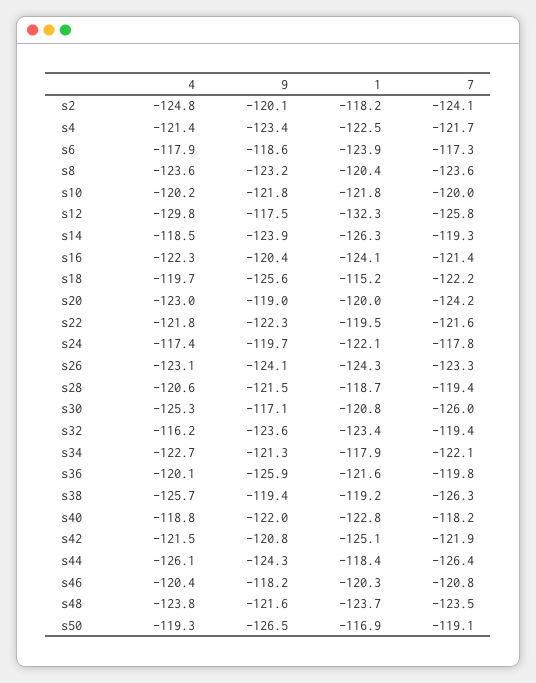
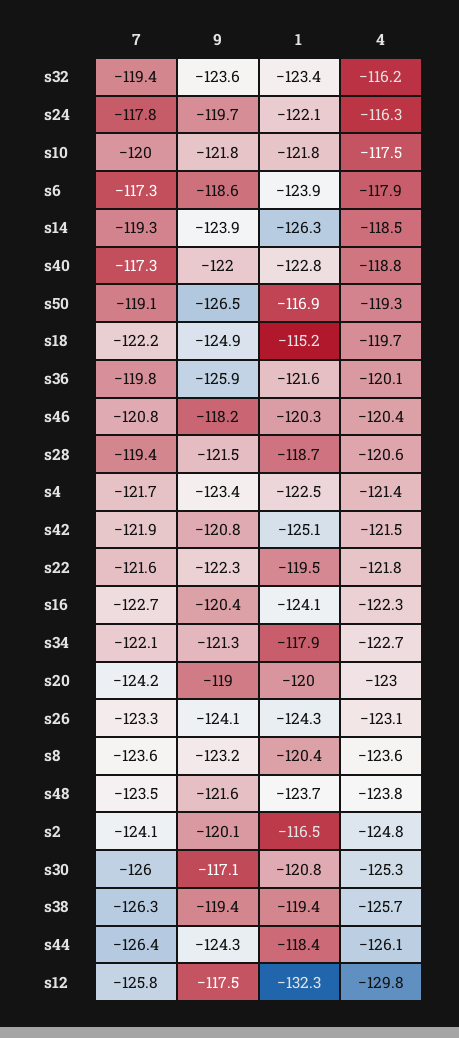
  {
    "4": {
      "s2": -124.8,
      "s4": -121.4,
      "s6": -117.9,
      "s8": -123.6,
-     "s10": -120.2,
+     "s10": -117.5,
      "s12": -129.8,
      "s14": -118.5,
      "s16": -122.3,
      "s18": -119.7,
      "s20": -123,
      "s22": -121.8,
-     "s24": -117.4,
+     "s24": -116.3,
      "s26": -123.1,
      "s28": -120.6,
      "s30": -125.3,
      "s32": -116.2,
      "s34": -122.7,
      "s36": -120.1,
      "s38": -125.7,
      "s40": -118.8,
      "s42": -121.5,
      "s44": -126.1,
      "s46": -120.4,
      "s48": -123.8,
      "s50": -119.3
    },
    "9": {
      "s2": -120.1,
      "s4": -123.4,
      "s6": -118.6,
      "s8": -123.2,
      "s10": -121.8,
      "s12": -117.5,
      "s14": -123.9,
      "s16": -120.4,
-     "s18": -125.6,
+     "s18": -124.9,
      "s20": -119,
      "s22": -122.3,
      "s24": -119.7,
      "s26": -124.1,
      "s28": -121.5,
      "s30": -117.1,
      "s32": -123.6,
      "s34": -121.3,
      "s36": -125.9,
      "s38": -119.4,
      "s40": -122,
      "s42": -120.8,
      "s44": -124.3,
      "s46": -118.2,
      "s48": -121.6,
      "s50": -126.5
    },
    "1": {
-     "s2": -118.2,
+     "s2": -116.5,
      "s4": -122.5,
      "s6": -123.9,
      "s8": -120.4,
      "s10": -121.8,
      "s12": -132.3,
      "s14": -126.3,
      "s16": -124.1,
      "s18": -115.2,
      "s20": -120,
      "s22": -119.5,
      "s24": -122.1,
      "s26": -124.3,
      "s28": -118.7,
      "s30": -120.8,
      "s32": -123.4,
      "s34": -117.9,
      "s36": -121.6,
-     "s38": -119.2,
+     "s38": -119.4,
      "s40": -122.8,
      "s42": -125.1,
      "s44": -118.4,
      "s46": -120.3,
      "s48": -123.7,
      "s50": -116.9
    },
    "7": {
      "s2": -124.1,
      "s4": -121.7,
      "s6": -117.3,
      "s8": -123.6,
      "s10": -120,
      "s12": -125.8,
      "s14": -119.3,
-     "s16": -121.4,
+     "s16": -122.7,
      "s18": -122.2,
      "s20": -124.2,
      "s22": -121.6,
      "s24": -117.8,
      "s26": -123.3,
      "s28": -119.4,
      "s30": -126,
      "s32": -119.4,
      "s34": -122.1,
      "s36": -119.8,
      "s38": -126.3,
-     "s40": -118.2,
+     "s40": -117.3,
      "s42": -121.9,
      "s44": -126.4,
      "s46": -120.8,
      "s48": -123.5,
      "s50": -119.1
    }
  }

